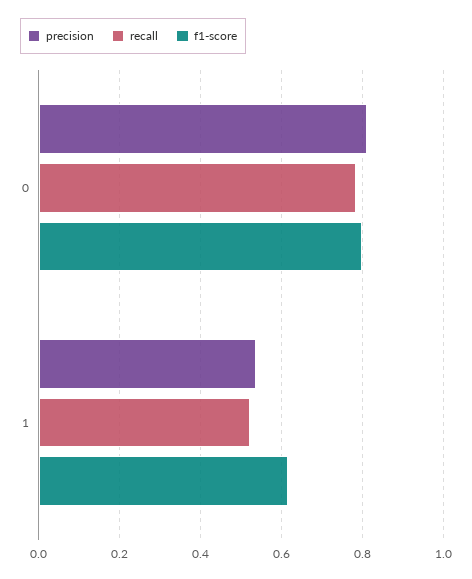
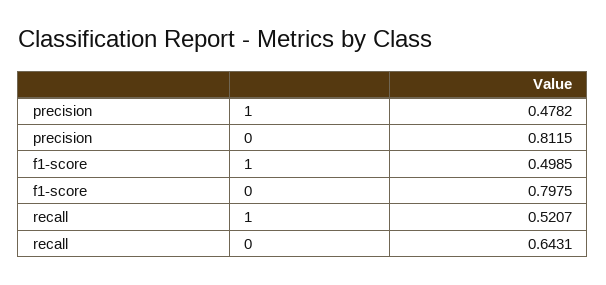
  {
    "precision": {
      "0": 0.8115,
-     "1": 0.54
+     "1": 0.4782
    },
    "recall": {
-     "0": 0.78,
+     "0": 0.6431,
      "1": 0.5207
    },
    "f1-score": {
      "0": 0.7975,
-     "1": 0.62
+     "1": 0.4985
    }
  }

